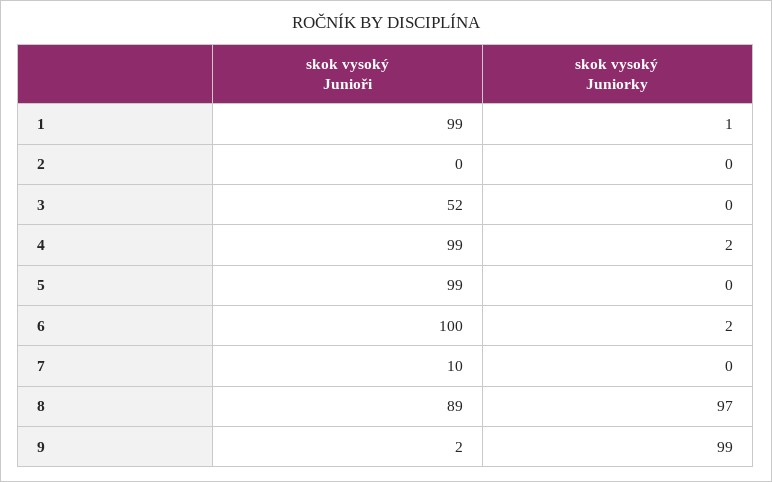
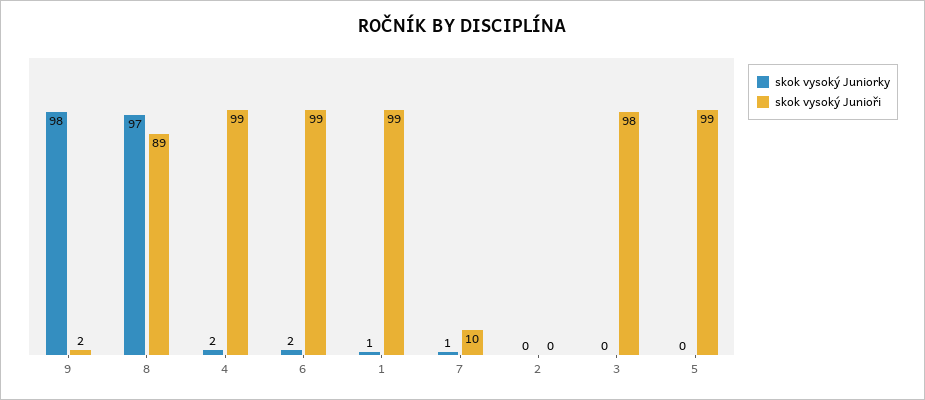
  {
    "skok vysoký Junioři": {
      "1": 99,
      "2": 0,
-     "3": 52,
+     "3": 98,
      "4": 99,
      "5": 99,
-     "6": 100,
+     "6": 99,
      "7": 10,
      "8": 89,
      "9": 2
    },
    "skok vysoký Juniorky": {
      "1": 1,
      "2": 0,
      "3": 0,
      "4": 2,
      "5": 0,
      "6": 2,
-     "7": 0,
+     "7": 1,
      "8": 97,
-     "9": 99
+     "9": 98
    }
  }

